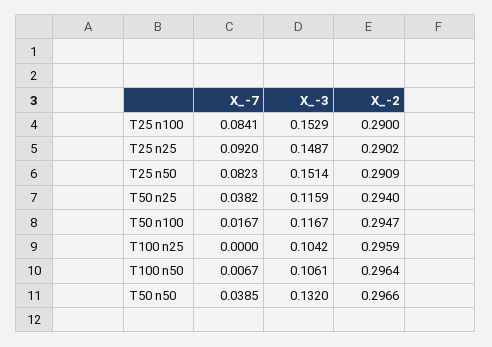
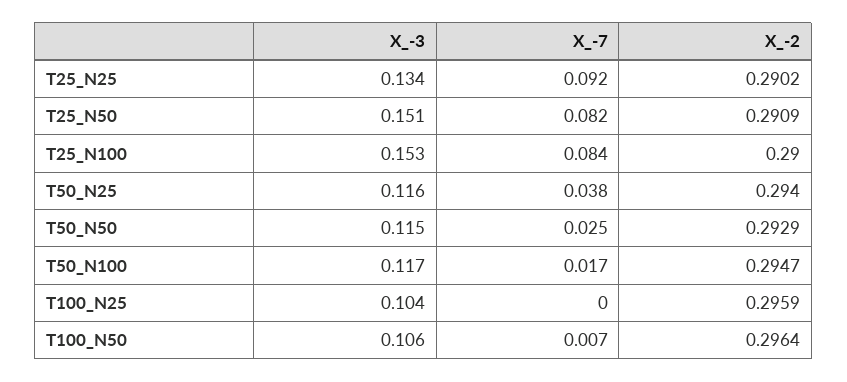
  {
    "X_-7": {
      "T25 n100": 0.0841,
      "T25 n25": 0.092,
      "T25 n50": 0.0823,
      "T50 n25": 0.0382,
      "T50 n100": 0.0167,
      "T100 n25": 0,
      "T100 n50": 0.0067,
-     "T50 n50": 0.0385
+     "T50 n50": 0.025
    },
    "X_-3": {
      "T25 n100": 0.1529,
-     "T25 n25": 0.1487,
+     "T25 n25": 0.134,
      "T25 n50": 0.1514,
      "T50 n25": 0.1159,
      "T50 n100": 0.1167,
      "T100 n25": 0.1042,
      "T100 n50": 0.1061,
-     "T50 n50": 0.132
+     "T50 n50": 0.115
    },
    "X_-2": {
      "T25 n100": 0.29,
      "T25 n25": 0.2902,
      "T25 n50": 0.2909,
      "T50 n25": 0.294,
      "T50 n100": 0.2947,
      "T100 n25": 0.2959,
      "T100 n50": 0.2964,
-     "T50 n50": 0.2966
+     "T50 n50": 0.2929
    }
  }

